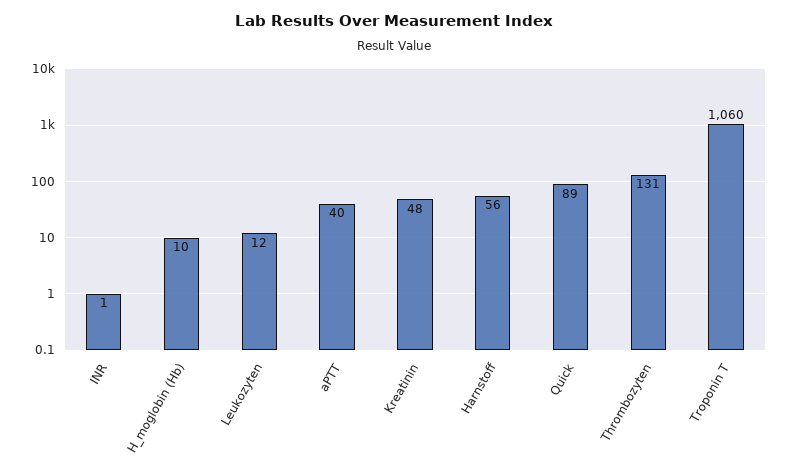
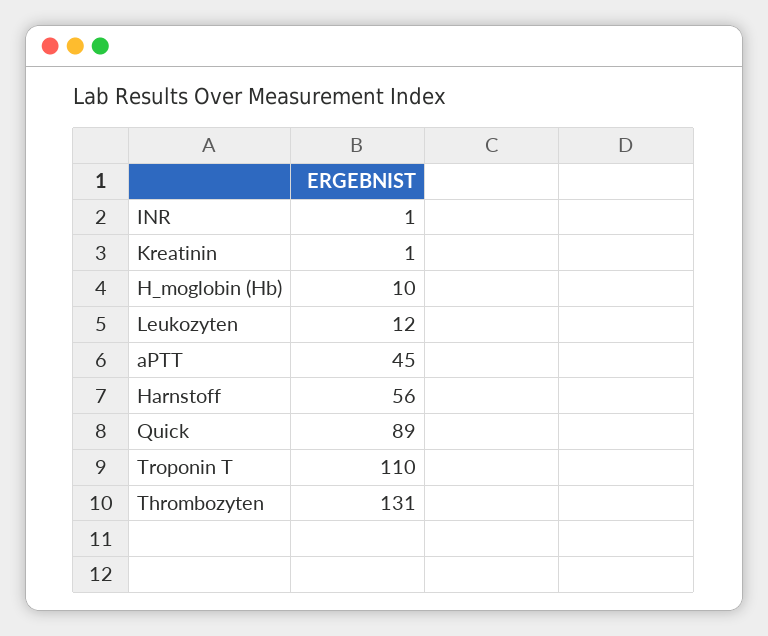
  {
    "INR": 1,
    "H_moglobin (Hb)": 10,
    "Leukozyten": 12,
-   "aPTT": 40,
+   "aPTT": 45,
-   "Kreatinin": 48,
+   "Kreatinin": 1,
    "Harnstoff": 56,
    "Quick": 89,
    "Thrombozyten": 131,
-   "Troponin T": 1060
+   "Troponin T": 110
  }

